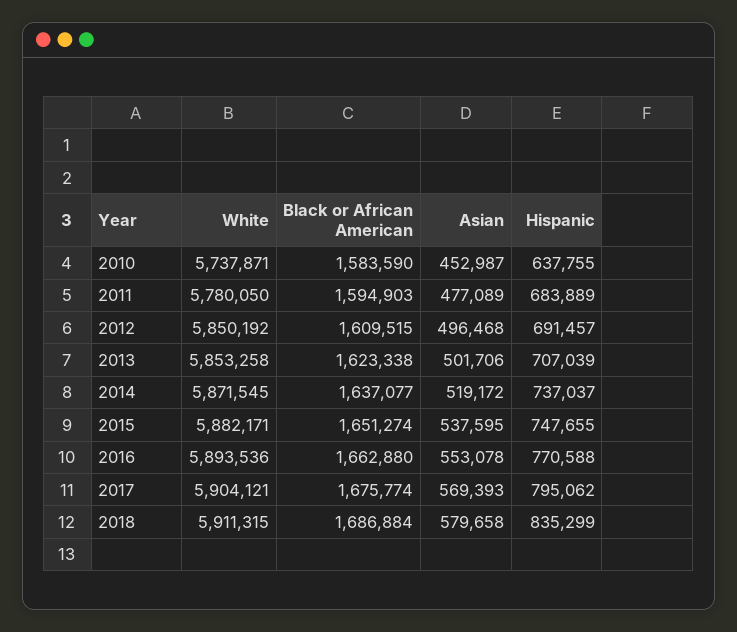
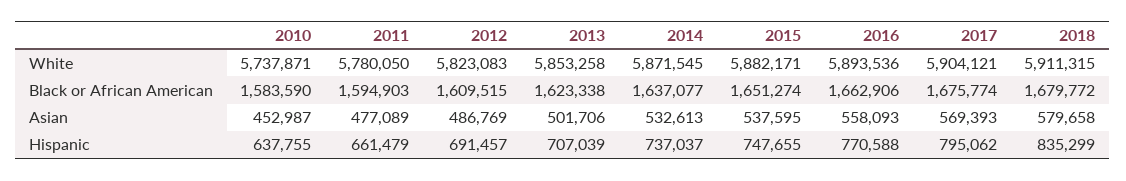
  {
    "White": {
      "2010": 5737871,
      "2011": 5780050,
-     "2012": 5850192,
+     "2012": 5823083,
      "2013": 5853258,
      "2014": 5871545,
      "2015": 5882171,
      "2016": 5893536,
      "2017": 5904121,
      "2018": 5911315
    },
    "Black or African American": {
      "2010": 1583590,
      "2011": 1594903,
      "2012": 1609515,
      "2013": 1623338,
      "2014": 1637077,
      "2015": 1651274,
-     "2016": 1662880,
+     "2016": 1662906,
      "2017": 1675774,
-     "2018": 1686884
+     "2018": 1679772
    },
    "Asian": {
      "2010": 452987,
      "2011": 477089,
-     "2012": 496468,
+     "2012": 486769,
      "2013": 501706,
-     "2014": 519172,
+     "2014": 532613,
      "2015": 537595,
-     "2016": 553078,
+     "2016": 558093,
      "2017": 569393,
      "2018": 579658
    },
    "Hispanic": {
      "2010": 637755,
-     "2011": 683889,
+     "2011": 661479,
      "2012": 691457,
      "2013": 707039,
      "2014": 737037,
      "2015": 747655,
      "2016": 770588,
      "2017": 795062,
      "2018": 835299
    }
  }

